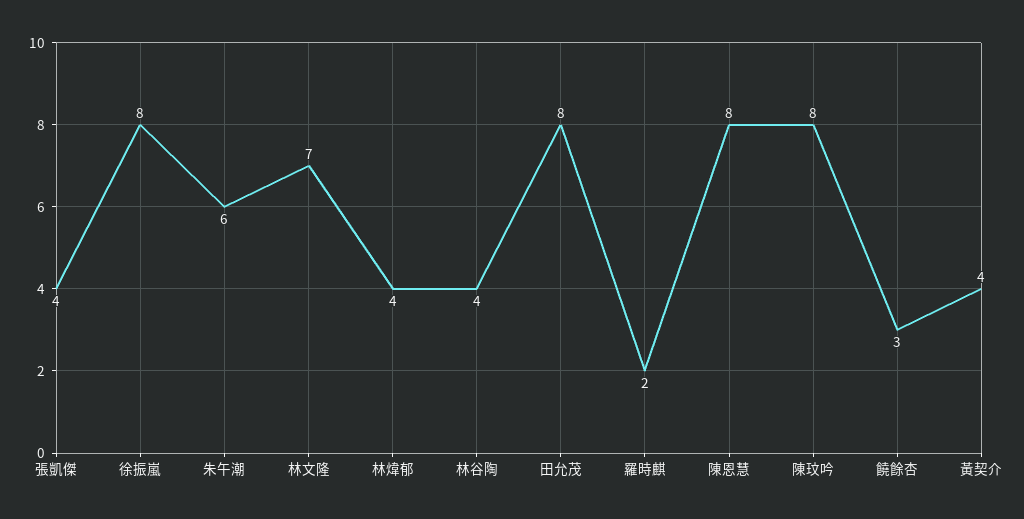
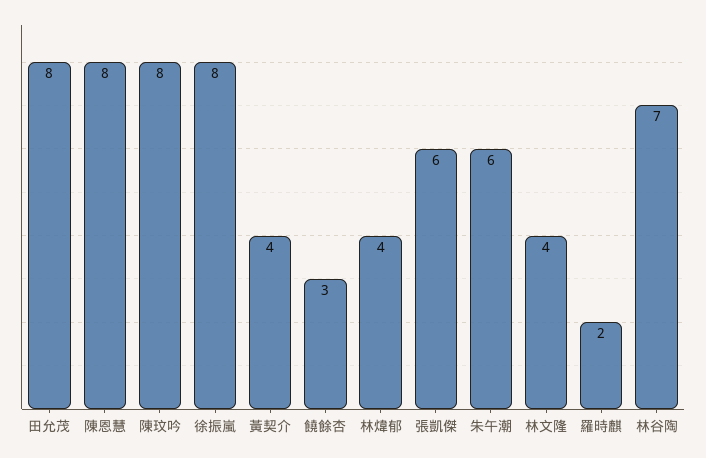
  {
-   "張凱傑": 4,
+   "張凱傑": 6,
    "徐振嵐": 8,
    "朱午潮": 6,
-   "林文隆": 7,
+   "林文隆": 4,
    "林煒郁": 4,
-   "林谷陶": 4,
+   "林谷陶": 7,
    "田允茂": 8,
    "羅時麒": 2,
    "陳恩慧": 8,
    "陳玟吟": 8,
    "饒餘杏": 3,
    "黃契介": 4
  }

